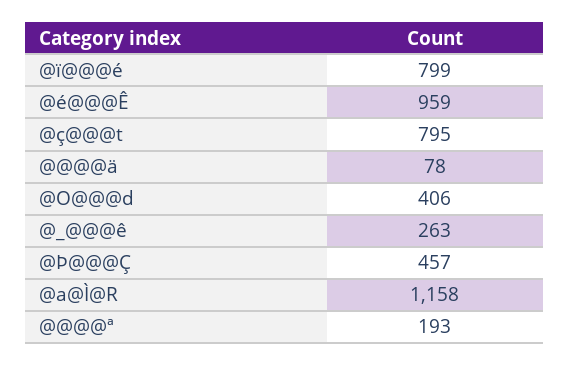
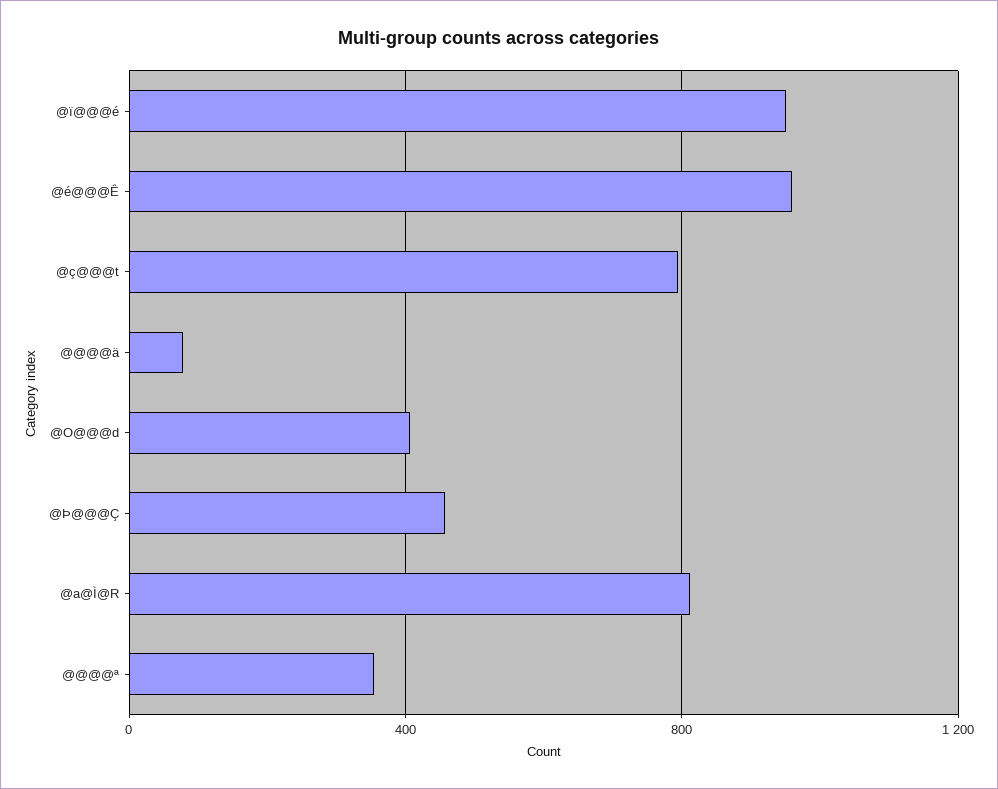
  {
-   "@ï@@@é": 799,
+   "@ï@@@é": 950,
    "@é@@@Ê": 959,
    "@ç@@@t": 795,
    "@@@@ä": 78,
    "@O@@@d": 406,
-   "@_@@@ê": 263,
    "@Þ@@@Ç": 457,
-   "@a@Ì@R": 1158,
+   "@a@Ì@R": 800,
-   "@@@@ª": 193
+   "@@@@ª": 350
  }

